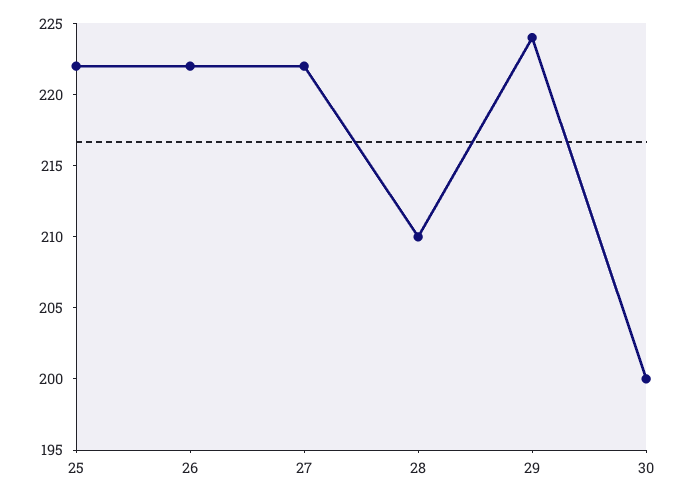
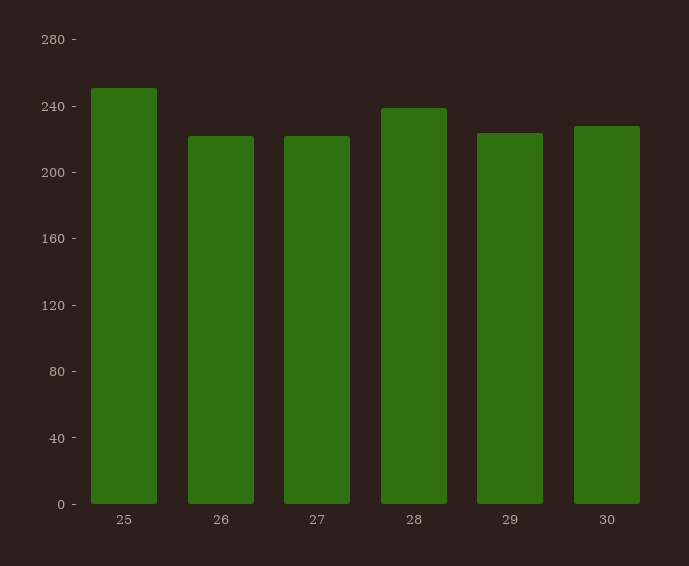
  {
-   "25": 222,
+   "25": 250,
    "26": 222,
    "27": 222,
-   "28": 210,
+   "28": 240,
    "29": 224,
-   "30": 200
+   "30": 230
  }

